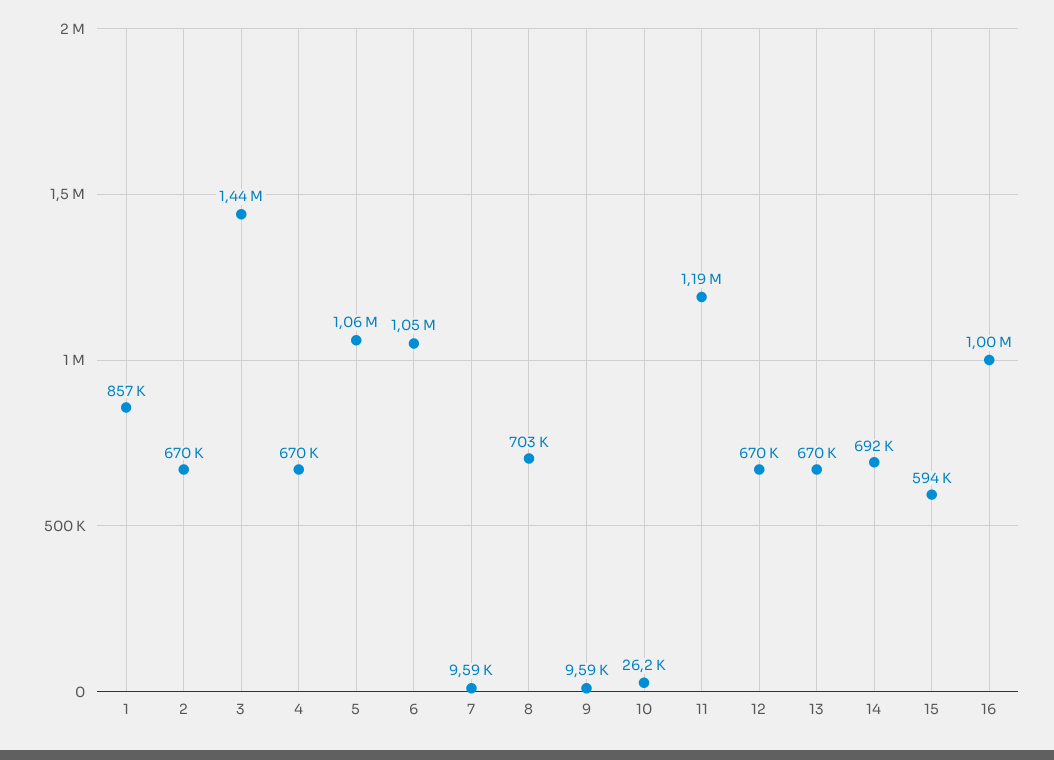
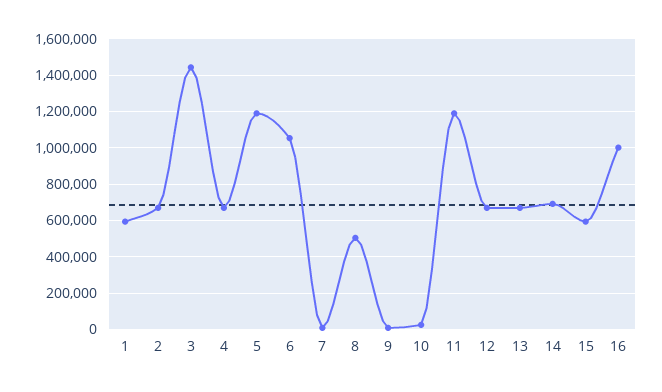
  {
-   "1": 857000,
+   "1": 600000,
    "2": 670000,
    "3": 1440000,
    "4": 670000,
-   "5": 1060000,
+   "5": 1200000,
    "6": 1050000,
    "7": 9590,
-   "8": 703000,
+   "8": 500000,
    "9": 9590,
    "10": 26200,
    "11": 1190000,
    "12": 670000,
    "13": 670000,
    "14": 692000,
    "15": 594000,
    "16": 1000000
  }

